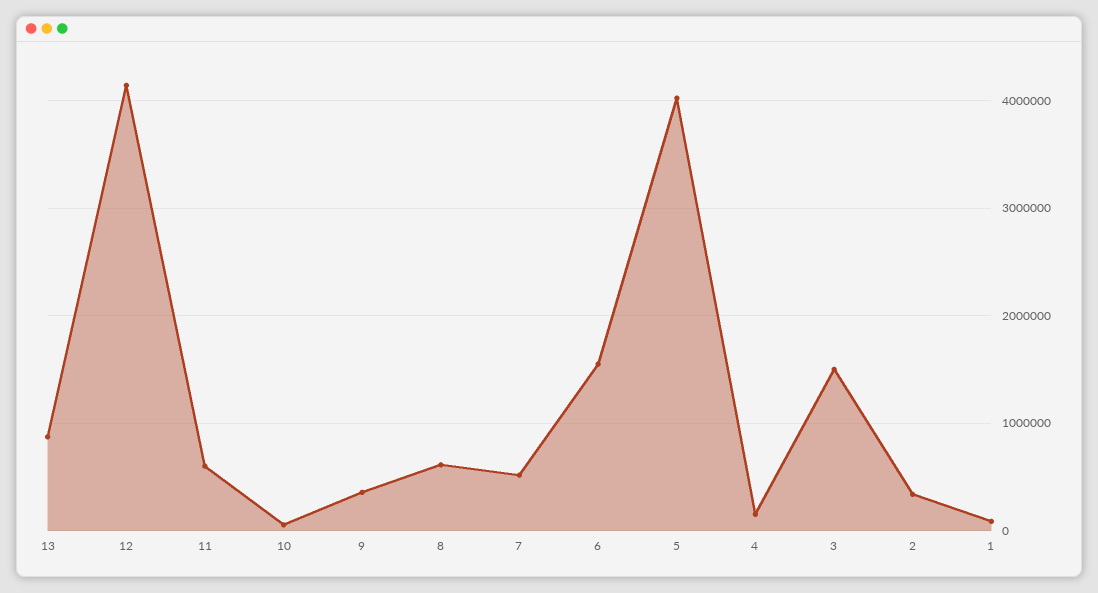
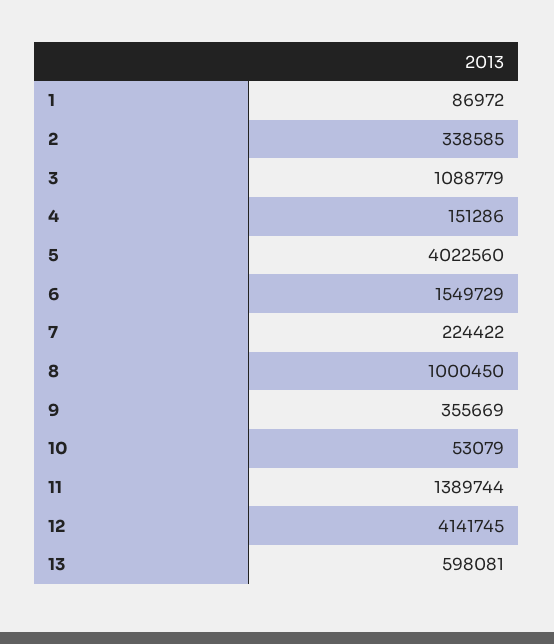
  {
-   "13": 900000,
+   "13": 598081,
    "12": 4141745,
-   "11": 600000,
+   "11": 1389744,
    "10": 53079,
    "9": 355669,
-   "8": 600000,
+   "8": 1000450,
-   "7": 500000,
+   "7": 224422,
    "6": 1549729,
    "5": 4022560,
    "4": 151286,
-   "3": 1500000,
+   "3": 1088779,
    "2": 338585,
    "1": 86972
  }

